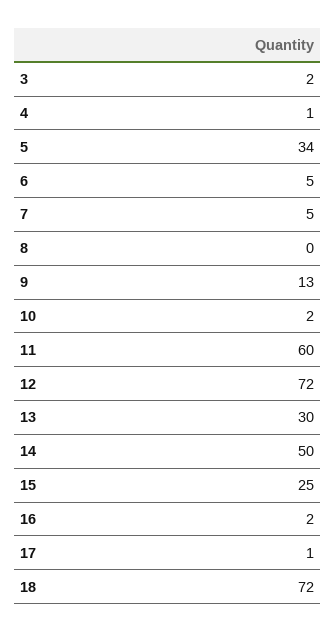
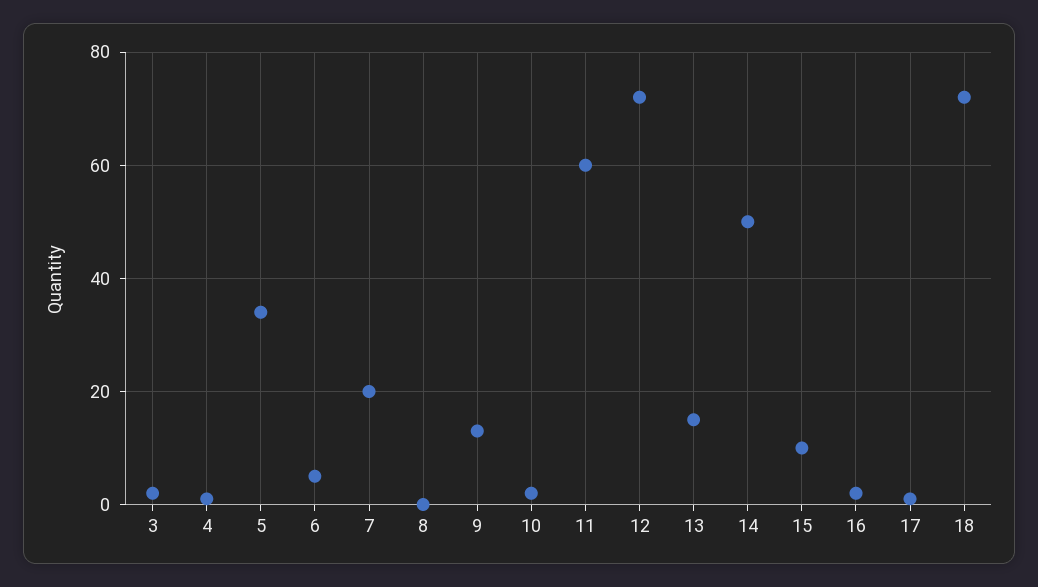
  {
    "3": 2,
    "4": 1,
    "5": 34,
    "6": 5,
-   "7": 5,
+   "7": 20,
    "8": 0,
    "9": 13,
    "10": 2,
    "11": 60,
    "12": 72,
-   "13": 30,
+   "13": 15,
    "14": 50,
-   "15": 25,
+   "15": 10,
    "16": 2,
    "17": 1,
    "18": 72
  }

